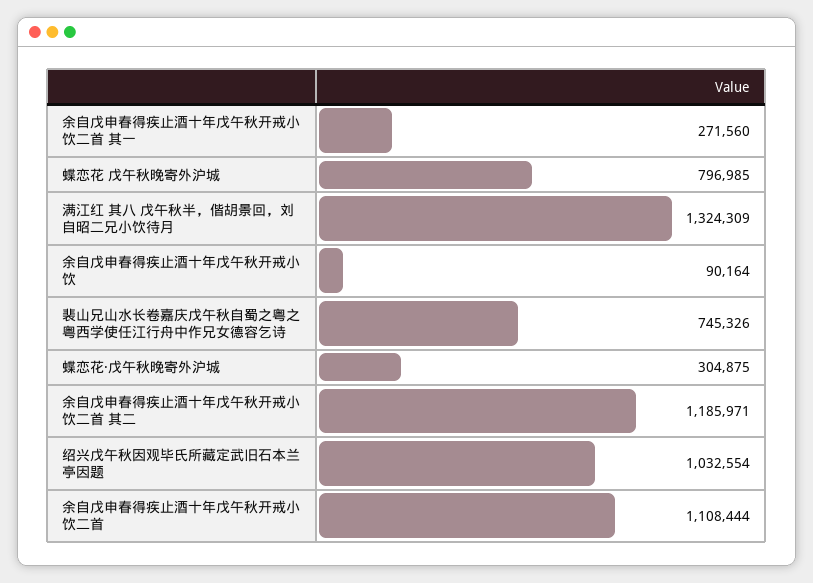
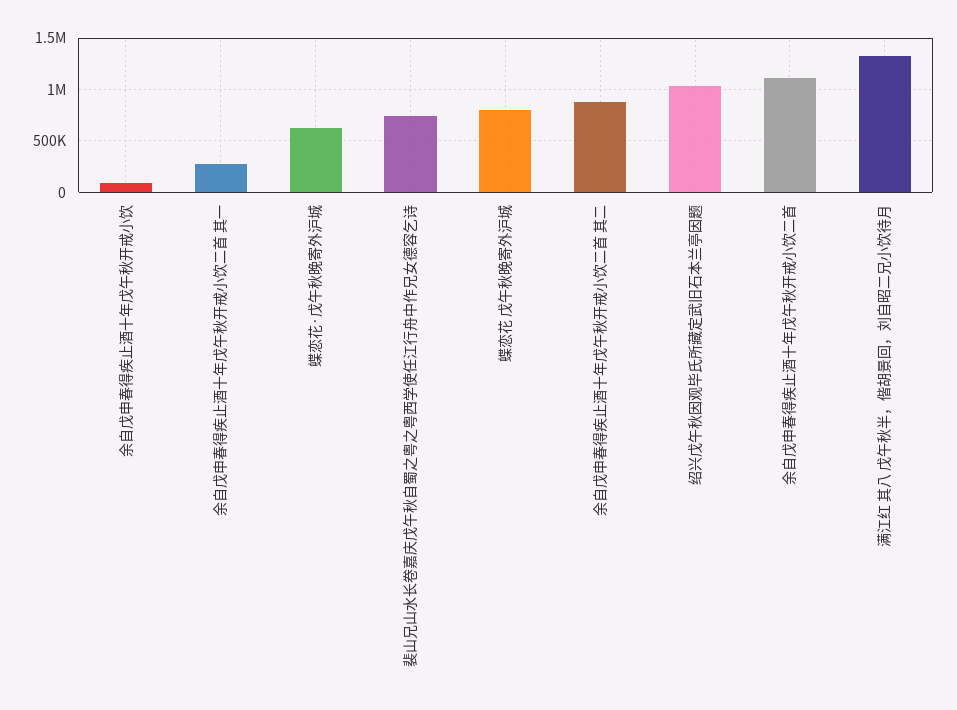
  {
    "余自戊申春得疾止酒十年戊午秋开戒小饮二首 其一": 271560,
    "蝶恋花 戊午秋晚寄外沪城": 796985,
    "满江红 其八 戊午秋半，偕胡景回，刘自昭二兄小饮待月": 1324309,
    "余自戊申春得疾止酒十年戊午秋开戒小饮": 90164,
    "裴山兄山水长卷嘉庆戊午秋自蜀之粤之粤西学使任江行舟中作兄女德容乞诗": 745326,
-   "蝶恋花·戊午秋晚寄外沪城": 304875,
+   "蝶恋花·戊午秋晚寄外沪城": 600000,
-   "余自戊申春得疾止酒十年戊午秋开戒小饮二首 其二": 1185971,
+   "余自戊申春得疾止酒十年戊午秋开戒小饮二首 其二": 900000,
    "绍兴戊午秋因观毕氏所藏定武旧石本兰亭因题": 1032554,
    "余自戊申春得疾止酒十年戊午秋开戒小饮二首": 1108444
  }

